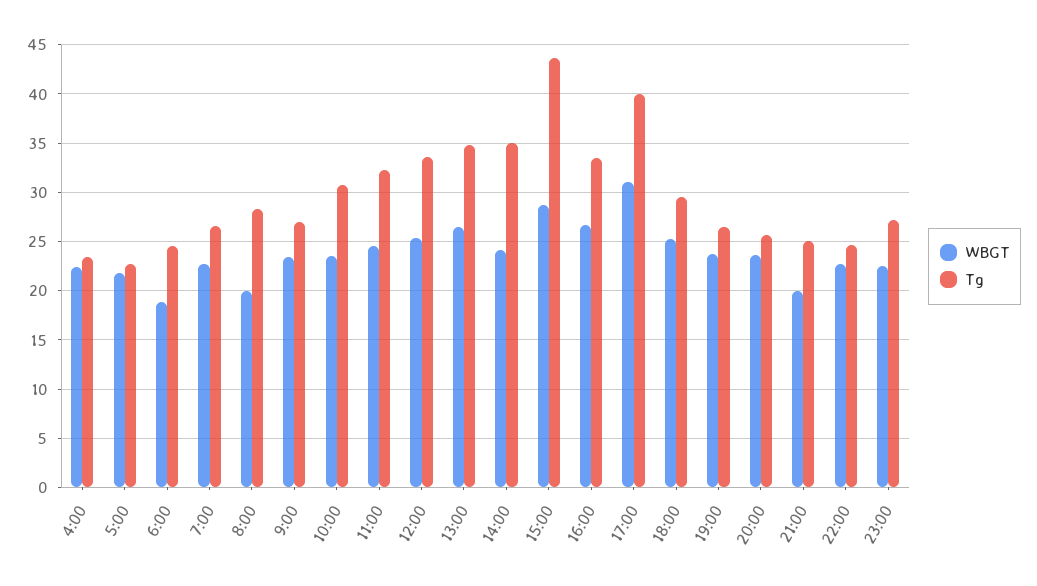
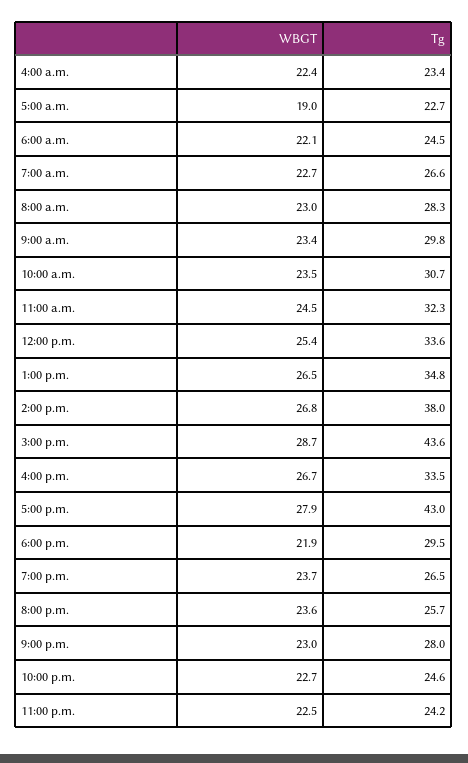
  {
    "WBGT": {
      "4:00": 22.4,
-     "5:00": 22,
+     "5:00": 19,
-     "6:00": 19,
+     "6:00": 22.1,
      "7:00": 22.7,
-     "8:00": 20,
+     "8:00": 23,
      "9:00": 23.4,
      "10:00": 23.5,
      "11:00": 24.5,
      "12:00": 25.4,
      "13:00": 26.5,
-     "14:00": 24,
+     "14:00": 26.8,
      "15:00": 28.7,
      "16:00": 26.7,
-     "17:00": 31,
+     "17:00": 27.9,
-     "18:00": 25,
+     "18:00": 21.9,
      "19:00": 23.7,
      "20:00": 23.6,
-     "21:00": 20,
+     "21:00": 23,
      "22:00": 22.7,
      "23:00": 22.5
    },
    "Tg": {
      "4:00": 23.4,
      "5:00": 22.7,
      "6:00": 24.5,
      "7:00": 26.6,
      "8:00": 28.3,
-     "9:00": 27,
+     "9:00": 29.8,
      "10:00": 30.7,
      "11:00": 32.3,
      "12:00": 33.6,
      "13:00": 34.8,
-     "14:00": 35,
+     "14:00": 38,
      "15:00": 43.6,
      "16:00": 33.5,
-     "17:00": 40,
+     "17:00": 43,
      "18:00": 29.5,
      "19:00": 26.5,
      "20:00": 25.7,
-     "21:00": 25,
+     "21:00": 28,
      "22:00": 24.6,
-     "23:00": 27
+     "23:00": 24.2
    }
  }

